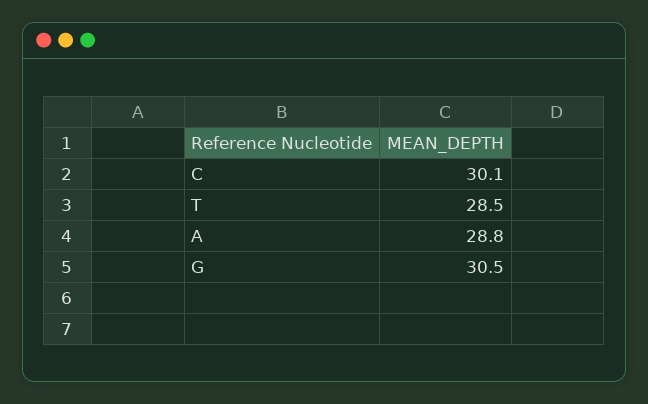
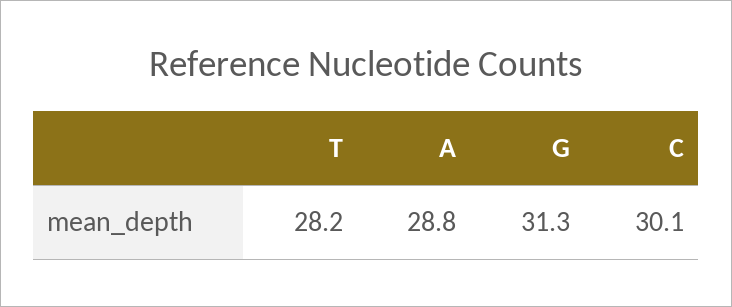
  {
    "C": 30.1,
-   "T": 28.5,
+   "T": 28.2,
    "A": 28.8,
-   "G": 30.5
+   "G": 31.3
  }

